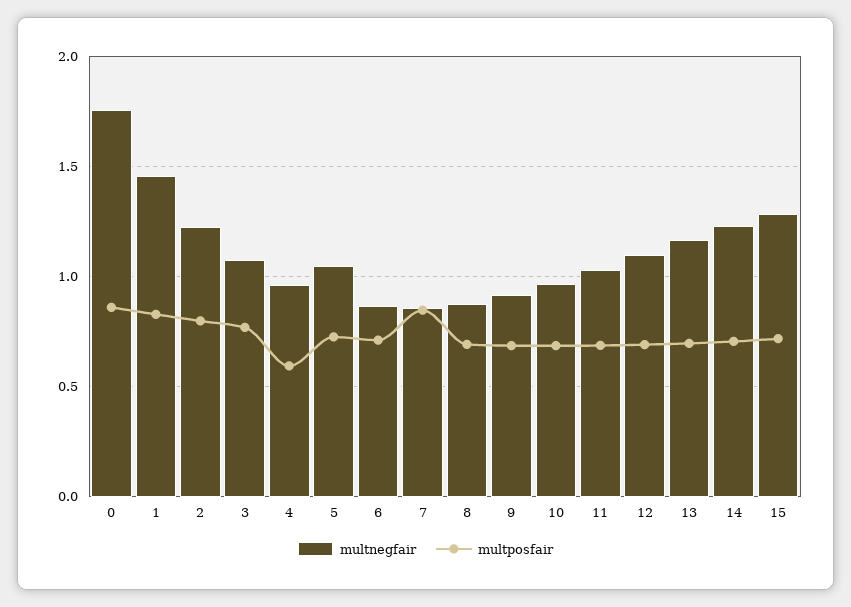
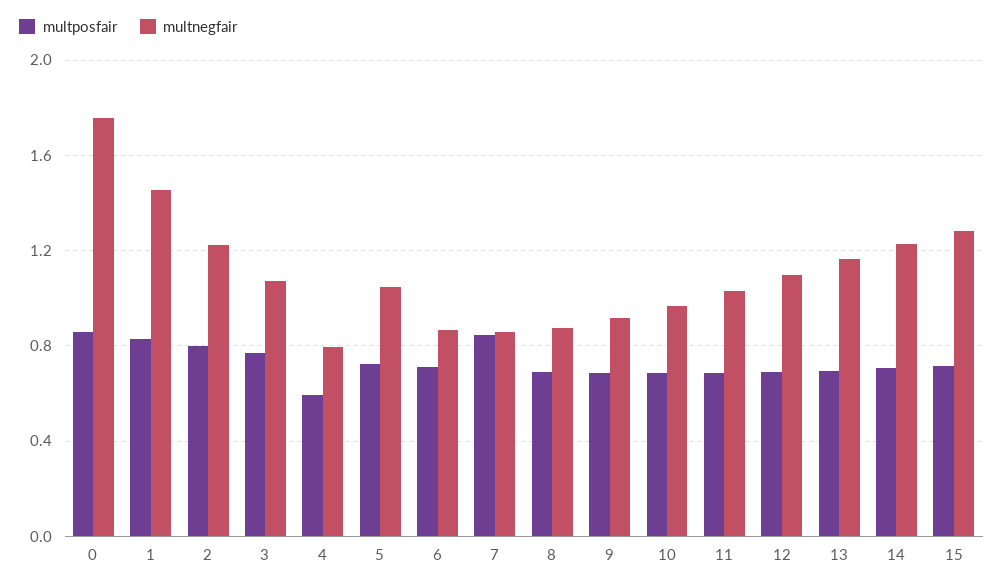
  {
    "multnegfair": {
      "0": 1.75,
      "1": 1.45,
      "2": 1.25,
      "3": 1.05,
-     "4": 0.95,
+     "4": 0.8,
      "5": 1.05,
      "6": 0.85,
      "7": 0.85,
      "8": 0.9,
      "9": 0.9,
      "10": 0.95,
      "11": 1.05,
      "12": 1.1,
      "13": 1.15,
      "14": 1.25,
      "15": 1.3
    },
    "multposfair": {
      "0": 0.85,
      "1": 0.85,
      "2": 0.8,
      "3": 0.75,
      "4": 0.6,
      "5": 0.75,
      "6": 0.7,
      "7": 0.85,
      "8": 0.7,
      "9": 0.7,
      "10": 0.7,
      "11": 0.7,
      "12": 0.7,
      "13": 0.7,
      "14": 0.7,
      "15": 0.7
    }
  }

